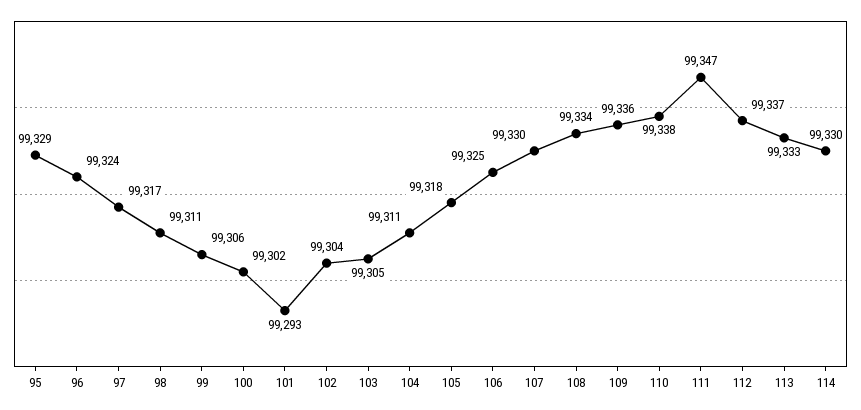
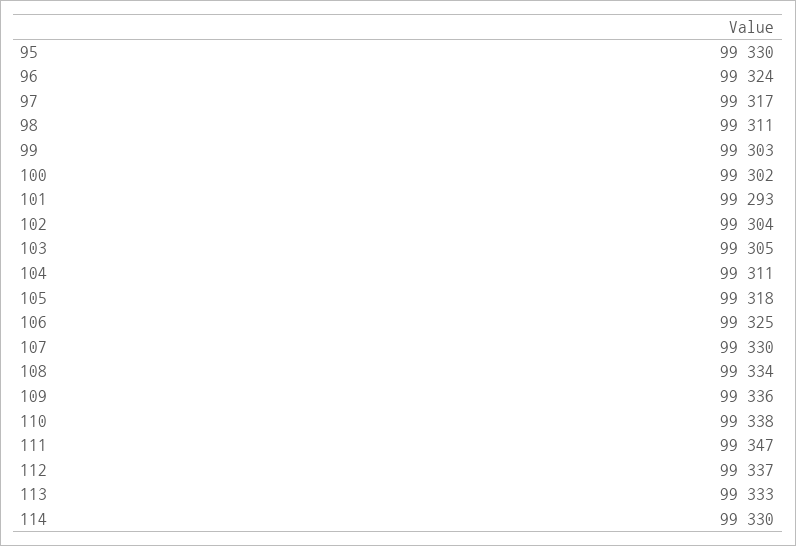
  {
-   "95": 99329,
+   "95": 99330,
    "96": 99324,
    "97": 99317,
    "98": 99311,
-   "99": 99306,
+   "99": 99303,
    "100": 99302,
    "101": 99293,
    "102": 99304,
    "103": 99305,
    "104": 99311,
    "105": 99318,
    "106": 99325,
    "107": 99330,
    "108": 99334,
    "109": 99336,
    "110": 99338,
    "111": 99347,
    "112": 99337,
    "113": 99333,
    "114": 99330
  }

